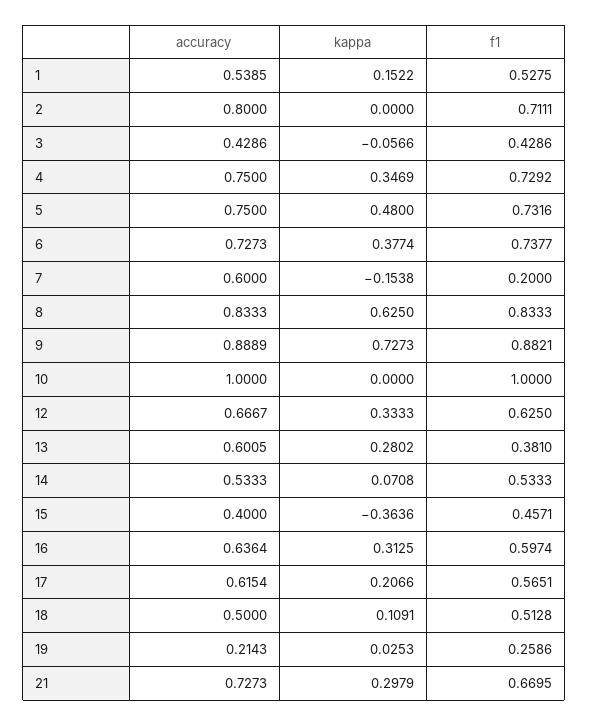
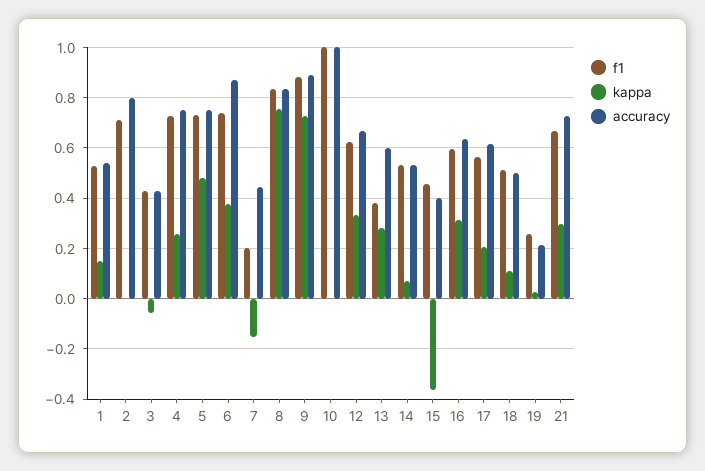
  {
    "accuracy": {
      "1": 0.5385,
      "2": 0.8,
      "3": 0.4286,
      "4": 0.75,
      "5": 0.75,
-     "6": 0.7273,
+     "6": 0.875,
-     "7": 0.6,
+     "7": 0.45,
      "8": 0.8333,
      "9": 0.8889,
      "10": 1,
      "12": 0.6667,
      "13": 0.6005,
      "14": 0.5333,
      "15": 0.4,
      "16": 0.6364,
      "17": 0.6154,
      "18": 0.5,
      "19": 0.2143,
      "21": 0.7273
    },
    "kappa": {
      "1": 0.1522,
      "2": 0,
      "3": -0.0566,
-     "4": 0.3469,
+     "4": 0.25,
      "5": 0.48,
      "6": 0.3774,
      "7": -0.1538,
-     "8": 0.625,
+     "8": 0.75,
      "9": 0.7273,
      "10": 0,
      "12": 0.3333,
      "13": 0.2802,
      "14": 0.0708,
      "15": -0.3636,
      "16": 0.3125,
      "17": 0.2066,
      "18": 0.1091,
      "19": 0.0253,
      "21": 0.2979
    },
    "f1": {
      "1": 0.5275,
      "2": 0.7111,
      "3": 0.4286,
      "4": 0.7292,
      "5": 0.7316,
      "6": 0.7377,
      "7": 0.2,
      "8": 0.8333,
      "9": 0.8821,
      "10": 1,
      "12": 0.625,
      "13": 0.381,
      "14": 0.5333,
      "15": 0.4571,
      "16": 0.5974,
      "17": 0.5651,
      "18": 0.5128,
      "19": 0.2586,
      "21": 0.6695
    }
  }

